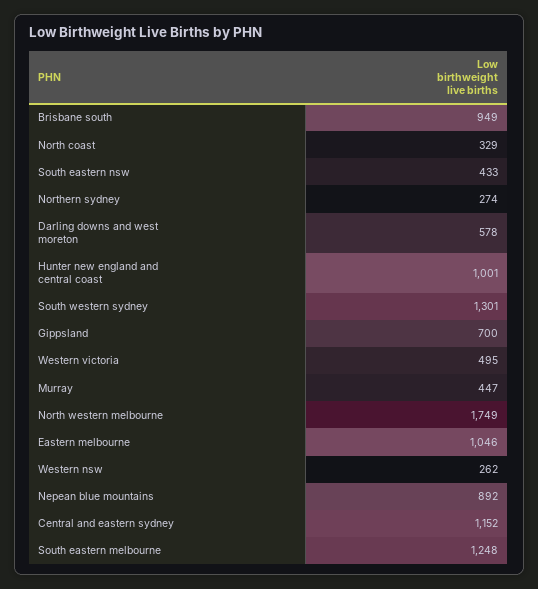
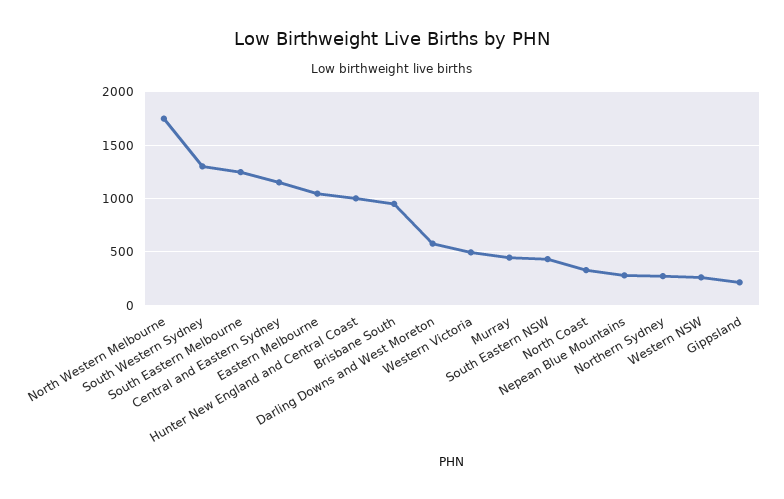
  {
    "Brisbane south": 949,
    "North coast": 329,
    "South eastern nsw": 433,
    "Northern sydney": 274,
    "Darling downs and west moreton": 578,
    "Hunter new england and central coast": 1001,
    "South western sydney": 1301,
-   "Gippsland": 700,
+   "Gippsland": 200,
    "Western victoria": 495,
    "Murray": 447,
    "North western melbourne": 1749,
    "Eastern melbourne": 1046,
    "Western nsw": 262,
-   "Nepean blue mountains": 892,
+   "Nepean blue mountains": 300,
    "Central and eastern sydney": 1152,
    "South eastern melbourne": 1248
  }

